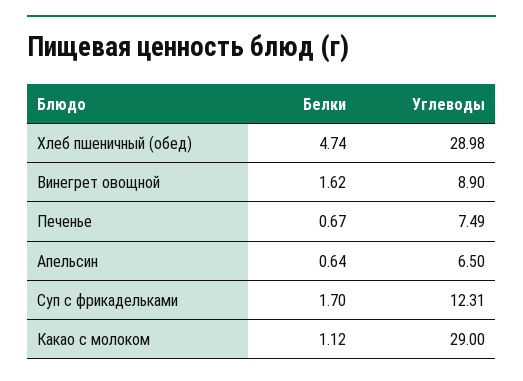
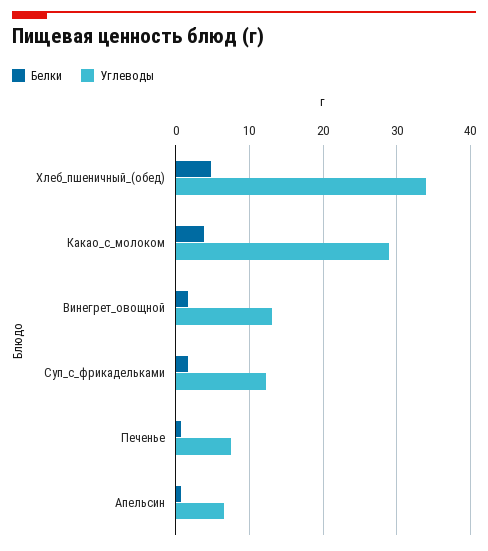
  {
    "Белки": {
      "Хлеб пшеничный (обед)": 4.74,
      "Винегрет овощной": 1.62,
      "Печенье": 0.67,
      "Апельсин": 0.64,
      "Суп с фрикадельками": 1.7,
-     "Какао с молоком": 1.12
+     "Какао с молоком": 4
    },
    "Углеводы": {
-     "Хлеб пшеничный (обед)": 28.98,
+     "Хлеб пшеничный (обед)": 34,
-     "Винегрет овощной": 8.9,
+     "Винегрет овощной": 13,
      "Печенье": 7.49,
      "Апельсин": 6.5,
      "Суп с фрикадельками": 12.31,
      "Какао с молоком": 29
    }
  }

